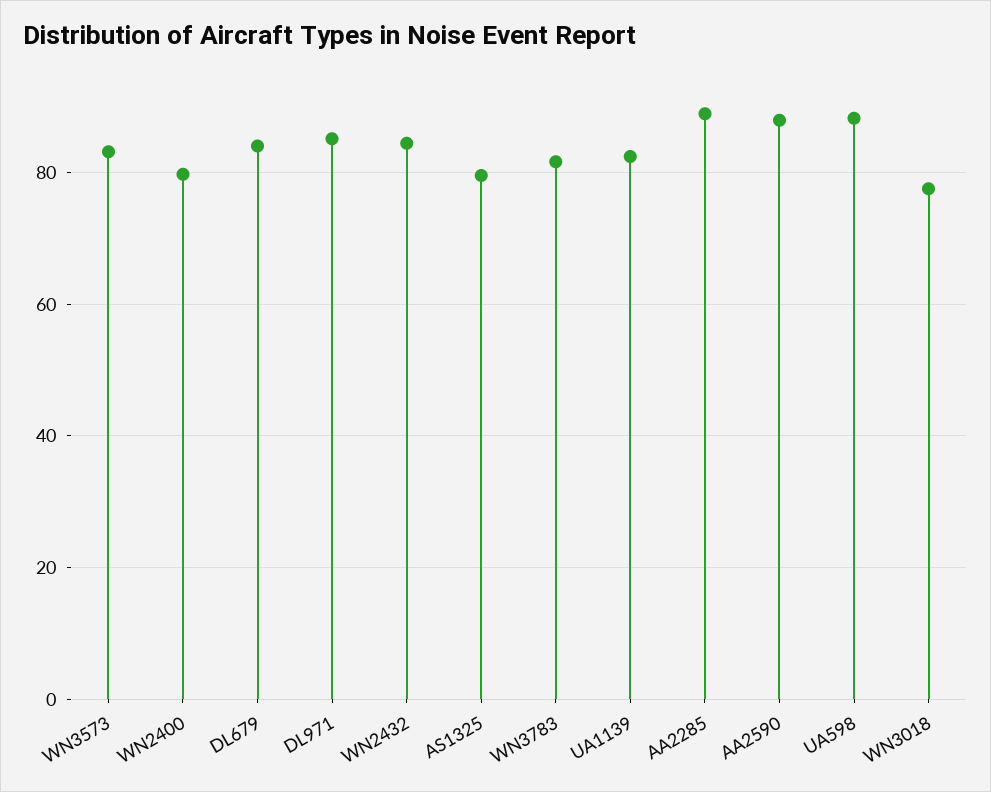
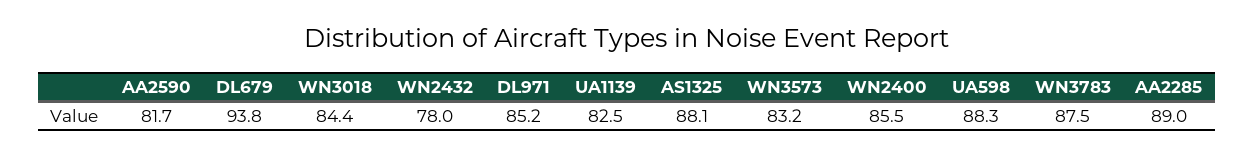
  {
    "WN3573": 83.2,
-   "WN2400": 80,
+   "WN2400": 85.5,
-   "DL679": 84,
+   "DL679": 93.8,
    "DL971": 85.2,
-   "WN2432": 84,
+   "WN2432": 78,
-   "AS1325": 80,
+   "AS1325": 88.1,
-   "WN3783": 82,
+   "WN3783": 87.5,
    "UA1139": 82.5,
    "AA2285": 89,
-   "AA2590": 88,
+   "AA2590": 81.7,
    "UA598": 88.3,
-   "WN3018": 78
+   "WN3018": 84.4
  }

